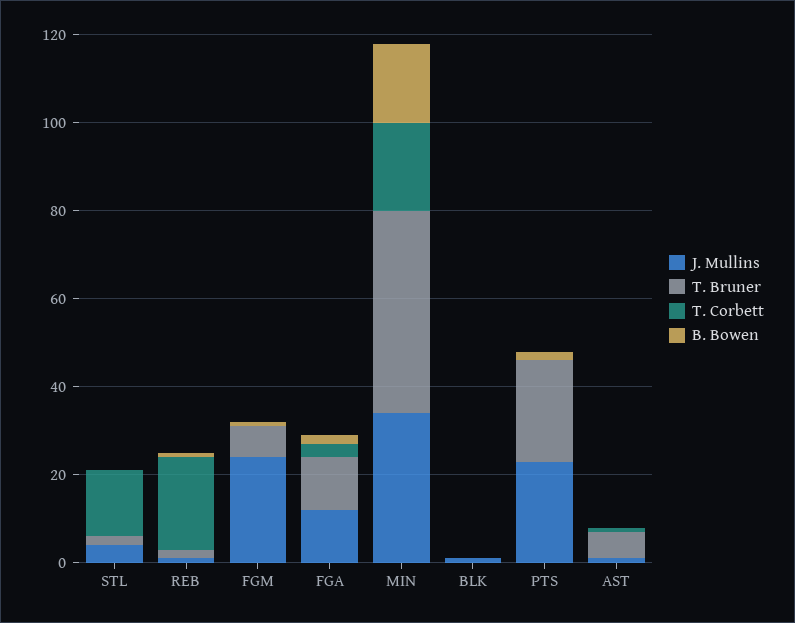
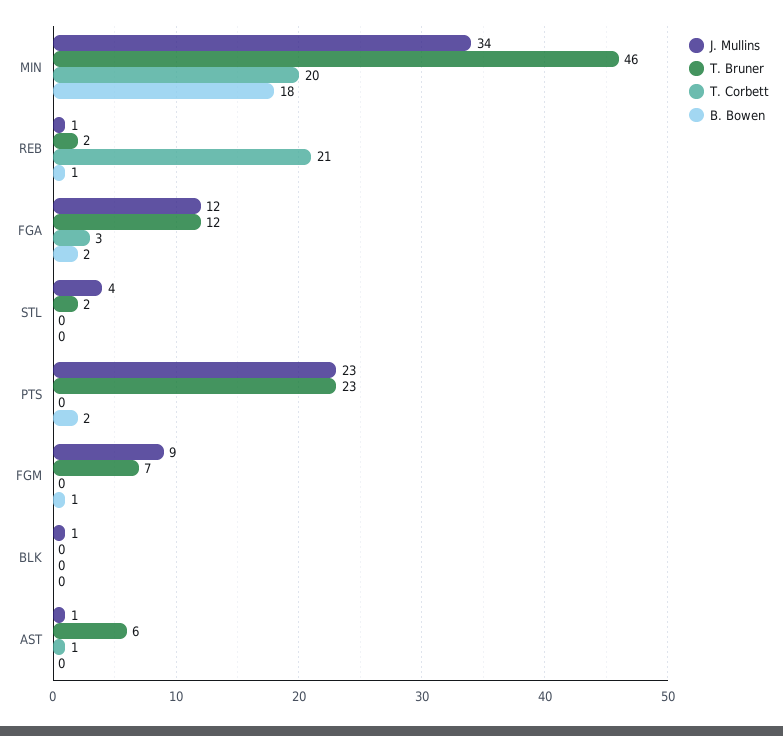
  {
    "J. Mullins": {
      "STL": 4,
      "REB": 1,
-     "FGM": 25,
+     "FGM": 9,
      "FGA": 12,
      "MIN": 34,
      "BLK": 1,
      "PTS": 23,
      "AST": 1
    },
    "T. Bruner": {
      "STL": 2,
      "REB": 2,
      "FGM": 7,
      "FGA": 12,
      "MIN": 46,
      "BLK": 0,
      "PTS": 23,
      "AST": 6
    },
    "T. Corbett": {
-     "STL": 15,
+     "STL": 0,
      "REB": 21,
      "FGM": 0,
      "FGA": 3,
      "MIN": 20,
      "BLK": 0,
      "PTS": 0,
      "AST": 1
    },
    "B. Bowen": {
      "STL": 0,
      "REB": 1,
      "FGM": 1,
      "FGA": 2,
      "MIN": 18,
      "BLK": 0,
      "PTS": 2,
      "AST": 0
    }
  }

